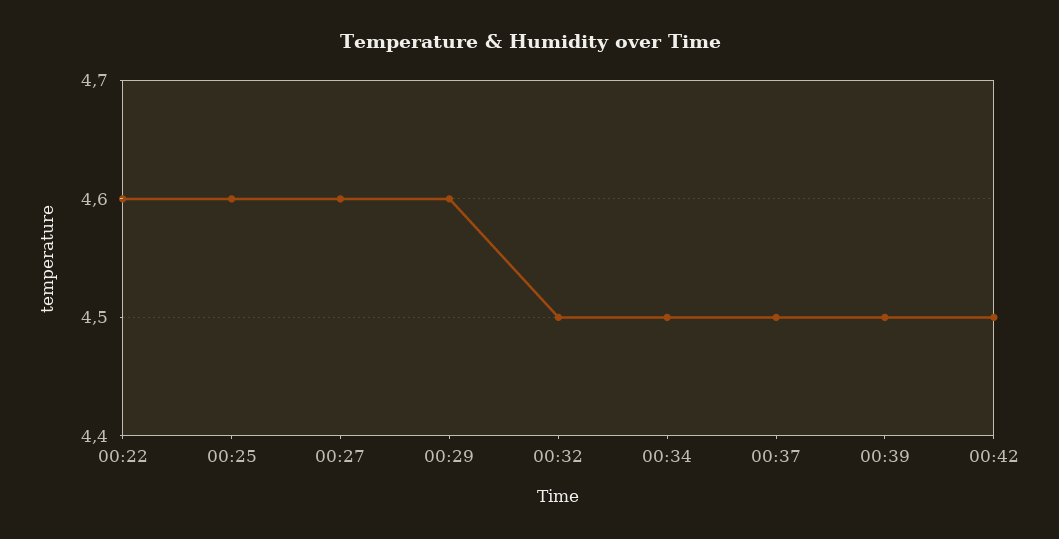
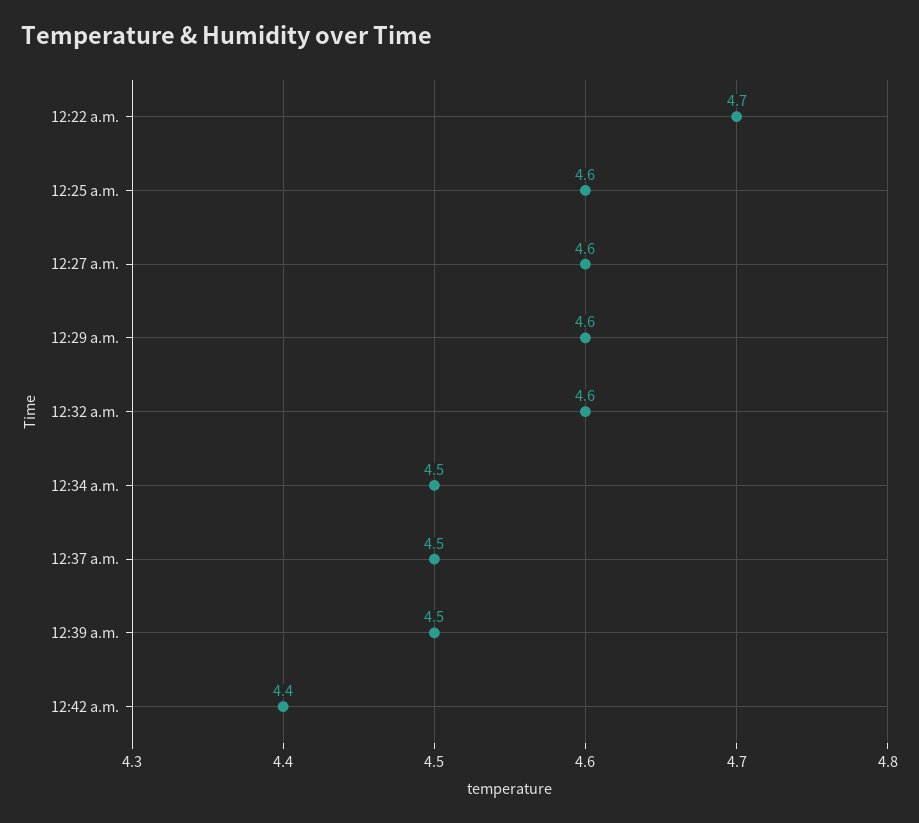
  {
-   "00:22": 4.6,
+   "00:22": 4.7,
    "00:25": 4.6,
    "00:27": 4.6,
    "00:29": 4.6,
-   "00:32": 4.5,
+   "00:32": 4.6,
    "00:34": 4.5,
    "00:37": 4.5,
    "00:39": 4.5,
-   "00:42": 4.5
+   "00:42": 4.4
  }

